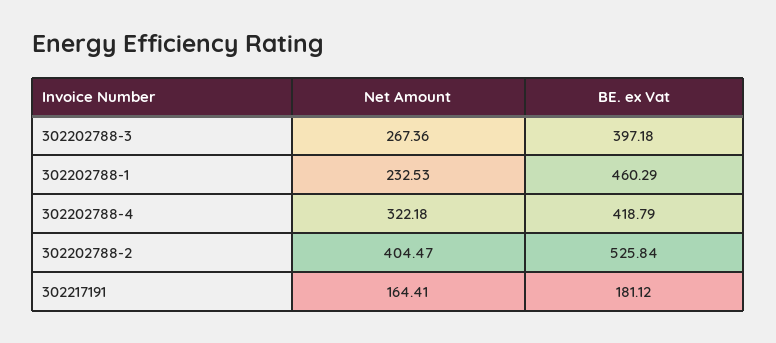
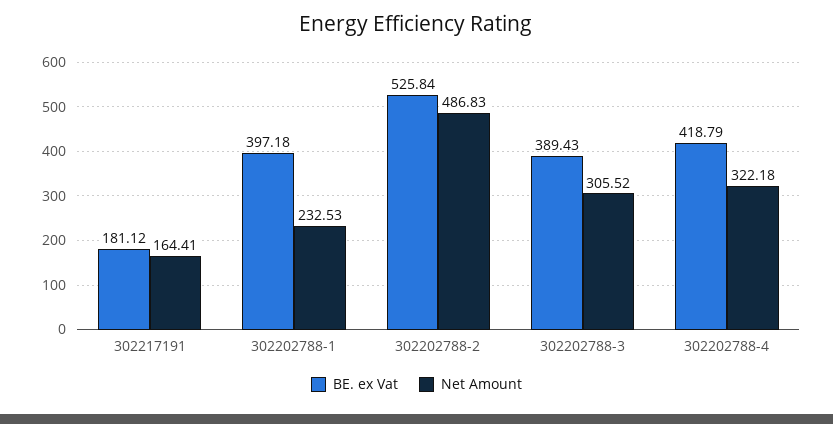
  {
    "Net Amount": {
-     "302202788-3": 267.36,
+     "302202788-3": 305.52,
      "302202788-1": 232.53,
      "302202788-4": 322.18,
-     "302202788-2": 404.47,
+     "302202788-2": 486.83,
      "302217191": 164.41
    },
    "BE. ex Vat": {
-     "302202788-3": 397.18,
+     "302202788-3": 389.43,
-     "302202788-1": 460.29,
+     "302202788-1": 397.18,
      "302202788-4": 418.79,
      "302202788-2": 525.84,
      "302217191": 181.12
    }
  }

